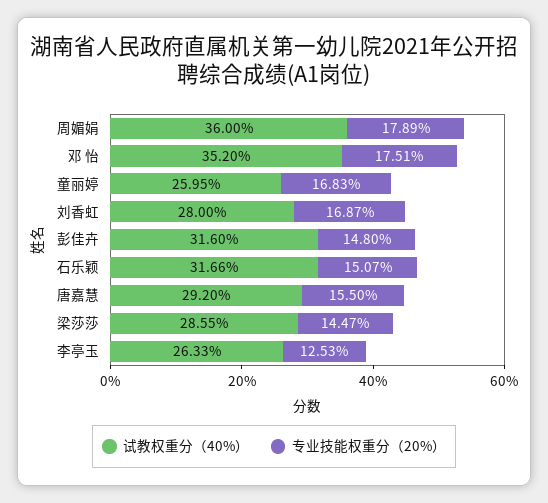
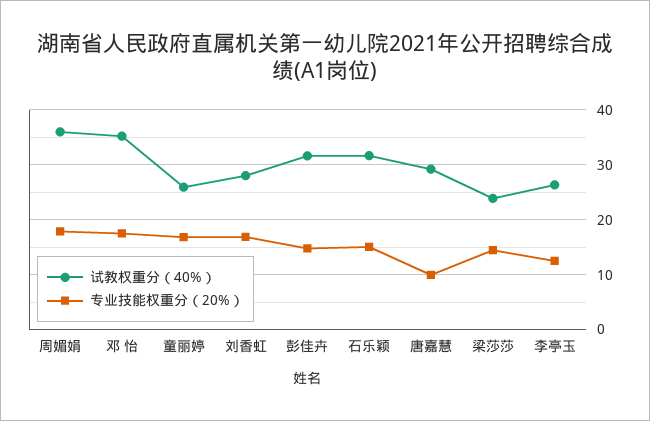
  {
    "试教权重分（40%）": {
      "周媚娟": 36,
      "邓 怡": 35.2,
      "童丽婷": 25.95,
      "刘香虹": 28,
      "彭佳卉": 31.6,
      "石乐颖": 31.66,
      "唐嘉慧": 29.2,
-     "梁莎莎": 28.55,
+     "梁莎莎": 24,
      "李亭玉": 26.33
    },
    "专业技能权重分（20%）": {
      "周媚娟": 17.89,
      "邓 怡": 17.51,
      "童丽婷": 16.83,
      "刘香虹": 16.87,
      "彭佳卉": 14.8,
      "石乐颖": 15.07,
-     "唐嘉慧": 15.5,
+     "唐嘉慧": 10,
      "梁莎莎": 14.47,
      "李亭玉": 12.53
    }
  }

